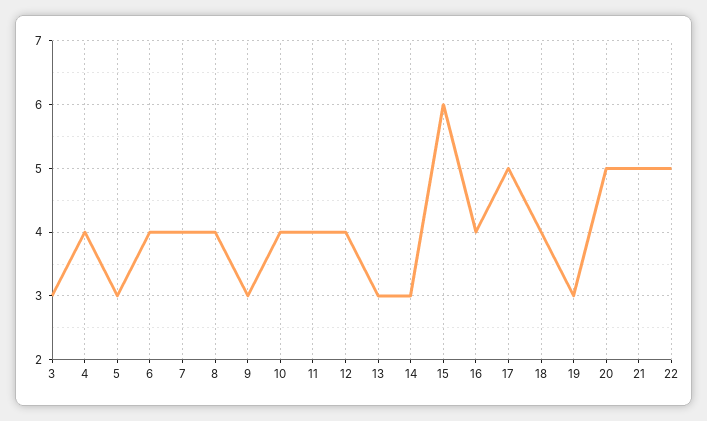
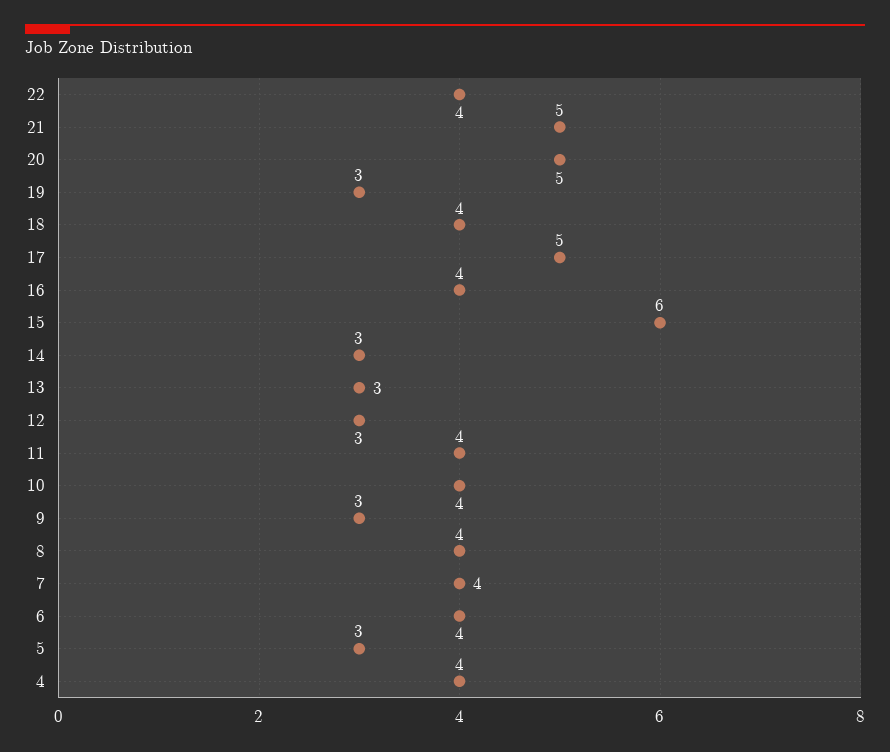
  {
-   "3": 3,
    "4": 4,
    "5": 3,
    "6": 4,
    "7": 4,
    "8": 4,
    "9": 3,
    "10": 4,
    "11": 4,
-   "12": 4,
+   "12": 3,
    "13": 3,
    "14": 3,
    "15": 6,
    "16": 4,
    "17": 5,
    "18": 4,
    "19": 3,
    "20": 5,
    "21": 5,
-   "22": 5
+   "22": 4
  }

